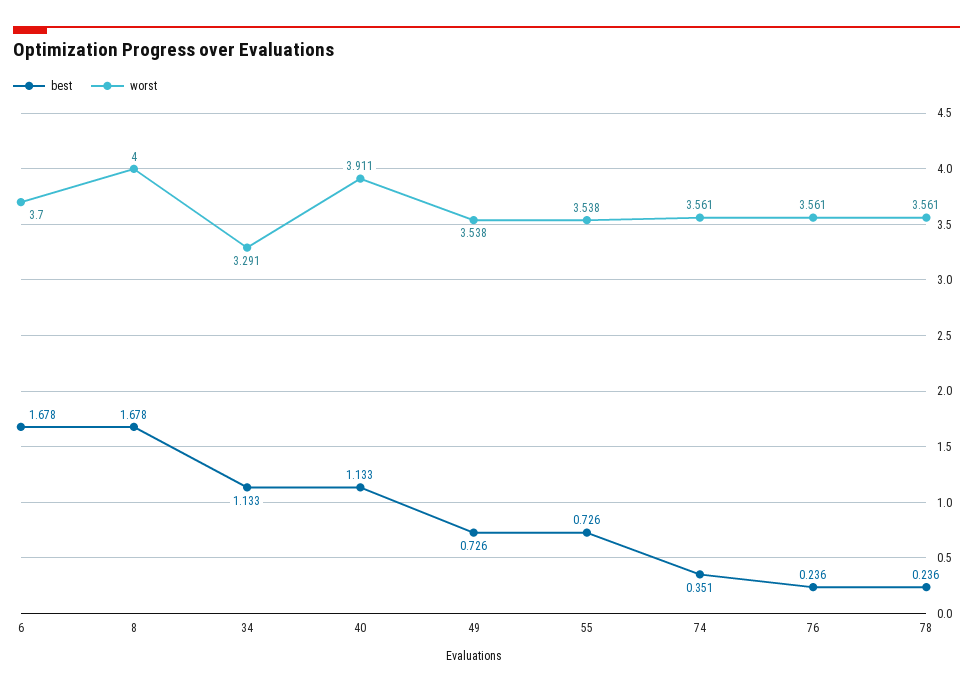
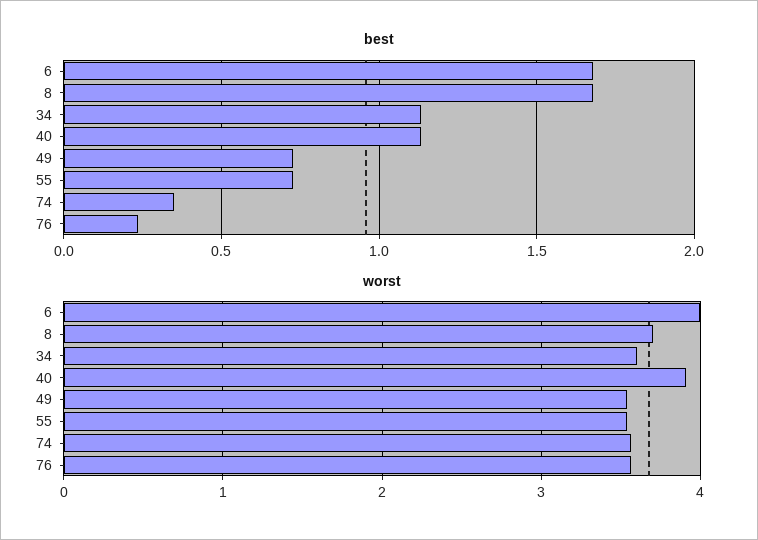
  {
    "best": {
      "6": 1.678,
      "8": 1.678,
      "34": 1.133,
      "40": 1.133,
      "49": 0.726,
      "55": 0.726,
      "74": 0.351,
-     "76": 0.236,
+     "76": 0.236
-     "78": 0.236
    },
    "worst": {
-     "6": 3.7,
+     "6": 4,
-     "8": 4,
+     "8": 3.7,
-     "34": 3.291,
+     "34": 3.6,
      "40": 3.911,
      "49": 3.538,
      "55": 3.538,
      "74": 3.561,
-     "76": 3.561,
+     "76": 3.561
-     "78": 3.561
    }
  }

